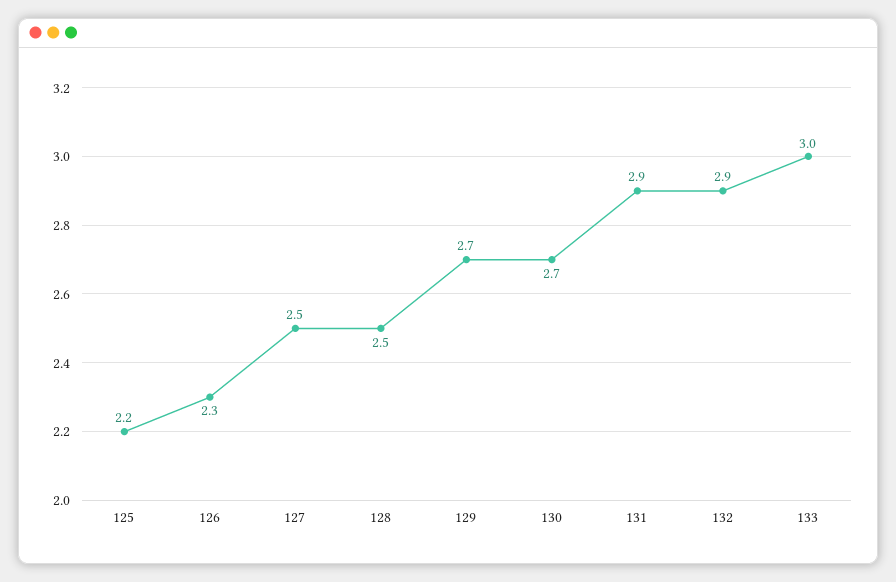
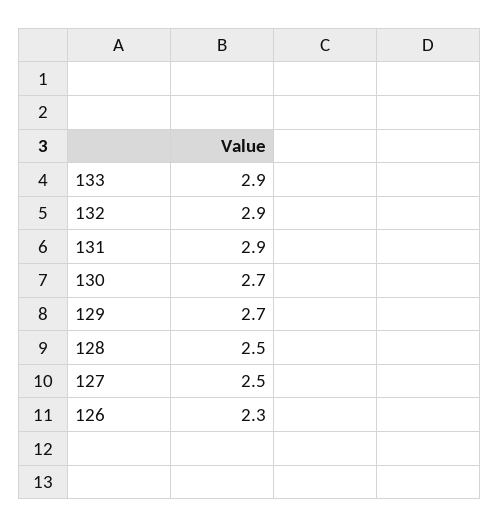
  {
-   "125": 2.2,
    "126": 2.3,
    "127": 2.5,
    "128": 2.5,
    "129": 2.7,
    "130": 2.7,
    "131": 2.9,
    "132": 2.9,
-   "133": 3
+   "133": 2.9
  }

